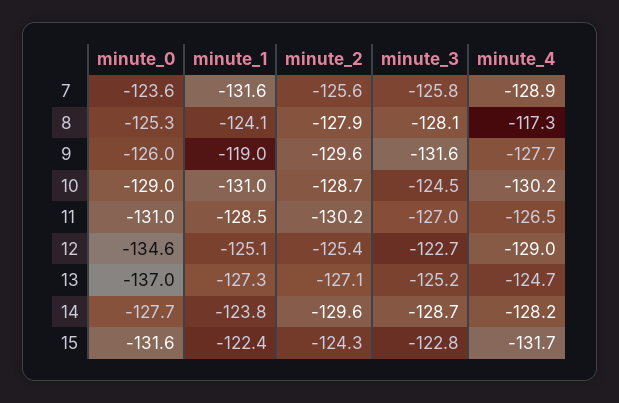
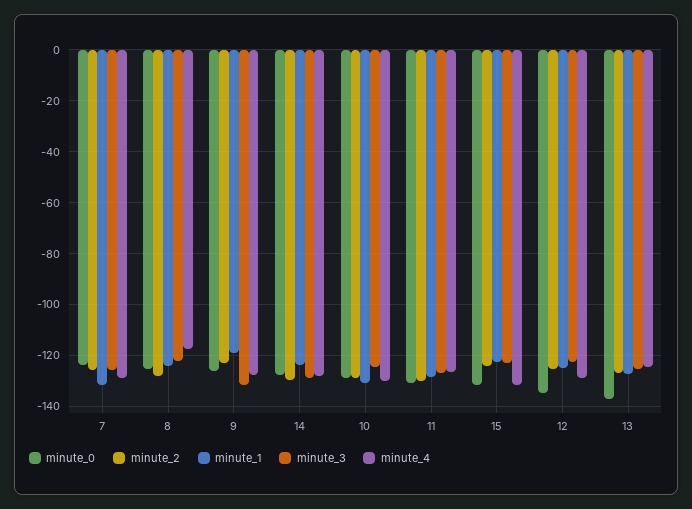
  {
    "minute_0": {
      "7": -123.6,
      "8": -125.3,
      "9": -126,
      "10": -129,
      "11": -131,
      "12": -134.6,
      "13": -137,
      "14": -127.7,
      "15": -131.6
    },
    "minute_1": {
      "7": -131.6,
      "8": -124.1,
      "9": -119,
      "10": -131,
      "11": -128.5,
      "12": -125.1,
      "13": -127.3,
      "14": -123.8,
      "15": -122.4
    },
    "minute_2": {
      "7": -125.6,
      "8": -127.9,
-     "9": -129.6,
+     "9": -122.5,
      "10": -128.7,
      "11": -130.2,
      "12": -125.4,
      "13": -127.1,
      "14": -129.6,
      "15": -124.3
    },
    "minute_3": {
      "7": -125.8,
-     "8": -128.1,
+     "8": -122.5,
      "9": -131.6,
      "10": -124.5,
      "11": -127,
      "12": -122.7,
      "13": -125.2,
      "14": -128.7,
      "15": -122.8
    },
    "minute_4": {
      "7": -128.9,
      "8": -117.3,
      "9": -127.7,
      "10": -130.2,
      "11": -126.5,
      "12": -129,
      "13": -124.7,
      "14": -128.2,
      "15": -131.7
    }
  }

